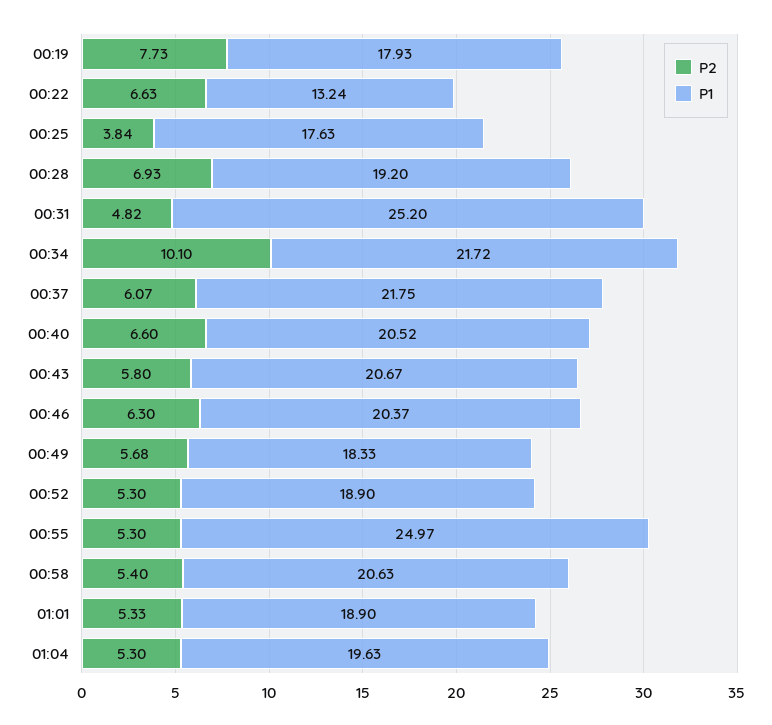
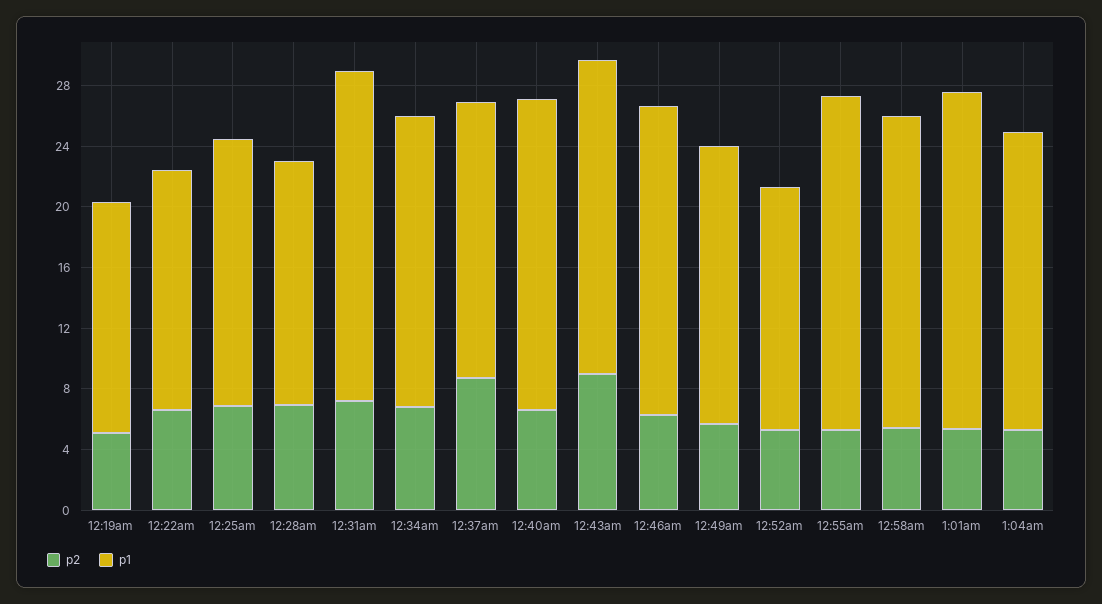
  {
    "P2": {
-     "00:19": 7.73,
+     "00:19": 5,
      "00:22": 6.63,
-     "00:25": 3.84,
+     "00:25": 7,
      "00:28": 6.93,
-     "00:31": 4.82,
+     "00:31": 7,
-     "00:34": 10.1,
+     "00:34": 7,
-     "00:37": 6.07,
+     "00:37": 9,
      "00:40": 6.6,
-     "00:43": 5.8,
+     "00:43": 9,
      "00:46": 6.3,
      "00:49": 5.68,
      "00:52": 5.3,
      "00:55": 5.3,
      "00:58": 5.4,
      "01:01": 5.33,
      "01:04": 5.3
    },
    "P1": {
-     "00:19": 17.93,
+     "00:19": 15,
-     "00:22": 13.24,
+     "00:22": 16,
      "00:25": 17.63,
-     "00:28": 19.2,
+     "00:28": 16,
-     "00:31": 25.2,
+     "00:31": 22,
-     "00:34": 21.72,
+     "00:34": 19,
-     "00:37": 21.75,
+     "00:37": 18,
      "00:40": 20.52,
      "00:43": 20.67,
      "00:46": 20.37,
      "00:49": 18.33,
-     "00:52": 18.9,
+     "00:52": 16,
-     "00:55": 24.97,
+     "00:55": 22,
      "00:58": 20.63,
-     "01:01": 18.9,
+     "01:01": 22,
      "01:04": 19.63
    }
  }

